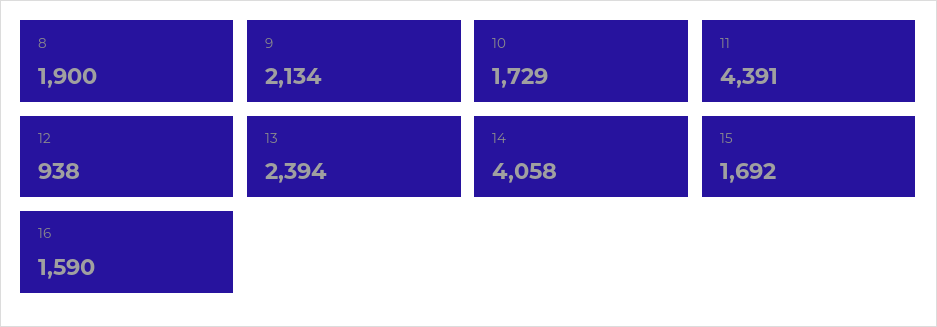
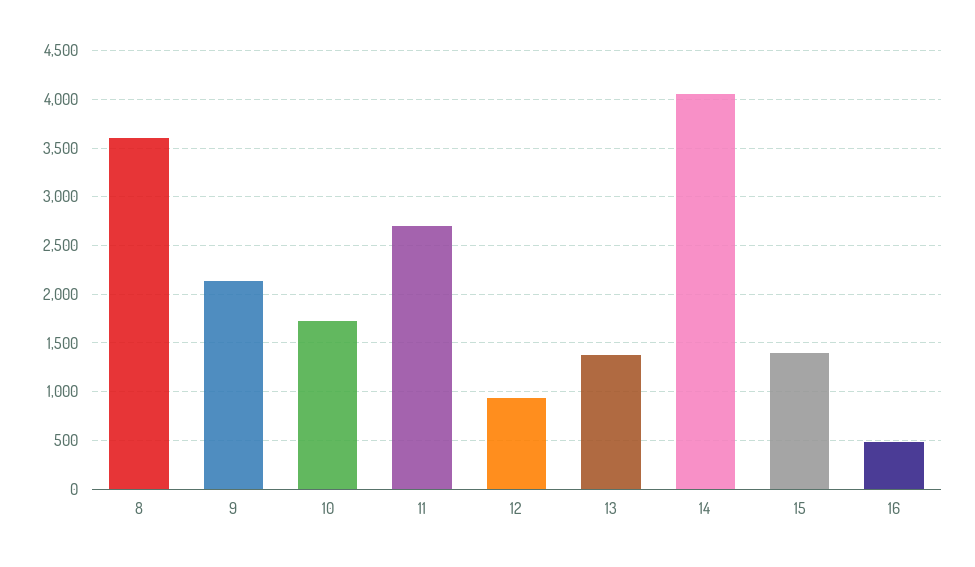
  {
-   "8": 1900,
+   "8": 3600,
    "9": 2134,
    "10": 1729,
-   "11": 4391,
+   "11": 2700,
    "12": 938,
-   "13": 2394,
+   "13": 1400,
    "14": 4058,
-   "15": 1692,
+   "15": 1400,
-   "16": 1590
+   "16": 500
  }

